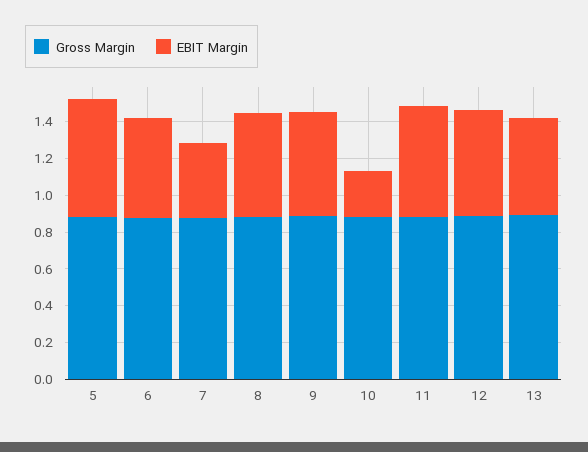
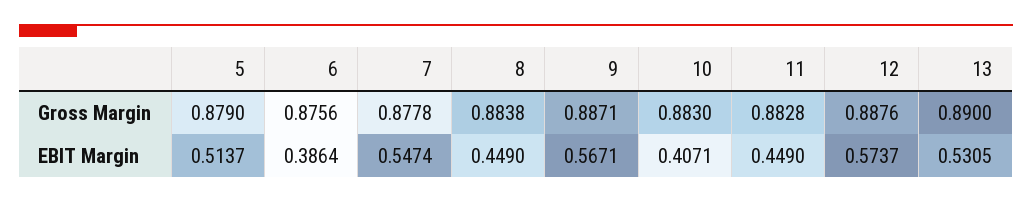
  {
    "Gross Margin": {
      "5": 0.879,
      "6": 0.8756,
      "7": 0.8778,
      "8": 0.8838,
      "9": 0.8871,
      "10": 0.883,
      "11": 0.8828,
      "12": 0.8876,
      "13": 0.89
    },
    "EBIT Margin": {
-     "5": 0.65,
+     "5": 0.5137,
-     "6": 0.55,
+     "6": 0.3864,
-     "7": 0.4,
+     "7": 0.5474,
-     "8": 0.55,
+     "8": 0.449,
      "9": 0.5671,
-     "10": 0.25,
+     "10": 0.4071,
-     "11": 0.6,
+     "11": 0.449,
      "12": 0.5737,
      "13": 0.5305
    }
  }

